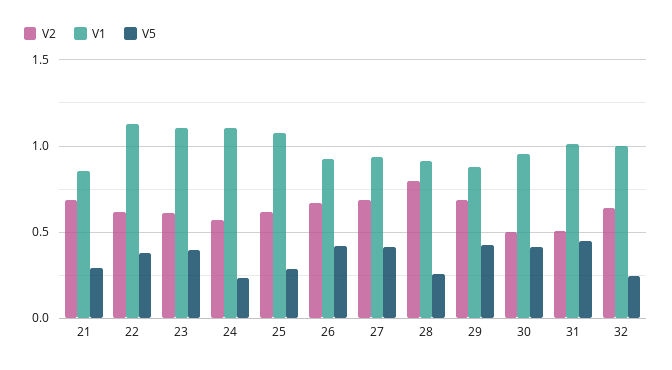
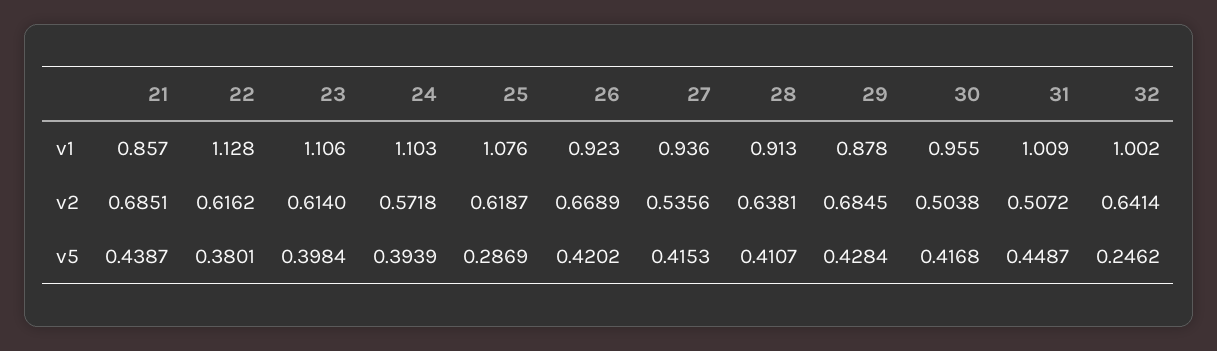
  {
    "V2": {
      "21": 0.6851,
      "22": 0.6162,
      "23": 0.614,
      "24": 0.5718,
      "25": 0.6187,
      "26": 0.6689,
-     "27": 0.7,
+     "27": 0.5356,
-     "28": 0.8,
+     "28": 0.6381,
      "29": 0.6845,
      "30": 0.5038,
      "31": 0.5072,
      "32": 0.6414
    },
    "V1": {
      "21": 0.857,
      "22": 1.128,
      "23": 1.106,
      "24": 1.103,
      "25": 1.076,
      "26": 0.923,
      "27": 0.936,
      "28": 0.913,
      "29": 0.878,
      "30": 0.955,
      "31": 1.009,
      "32": 1.002
    },
    "V5": {
-     "21": 0.3,
+     "21": 0.4387,
      "22": 0.3801,
      "23": 0.3984,
-     "24": 0.25,
+     "24": 0.3939,
      "25": 0.2869,
      "26": 0.4202,
      "27": 0.4153,
-     "28": 0.25,
+     "28": 0.4107,
      "29": 0.4284,
      "30": 0.4168,
      "31": 0.4487,
      "32": 0.2462
    }
  }

